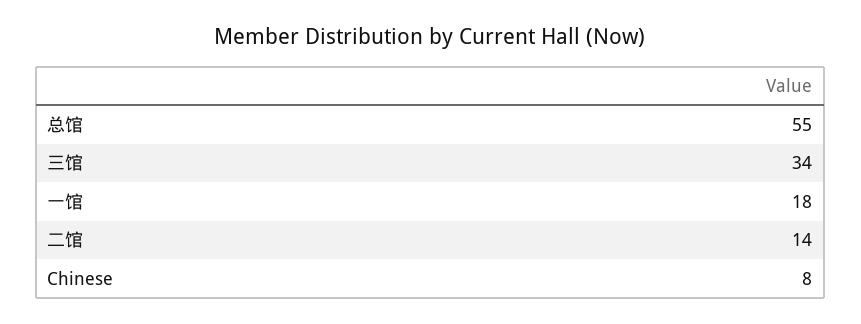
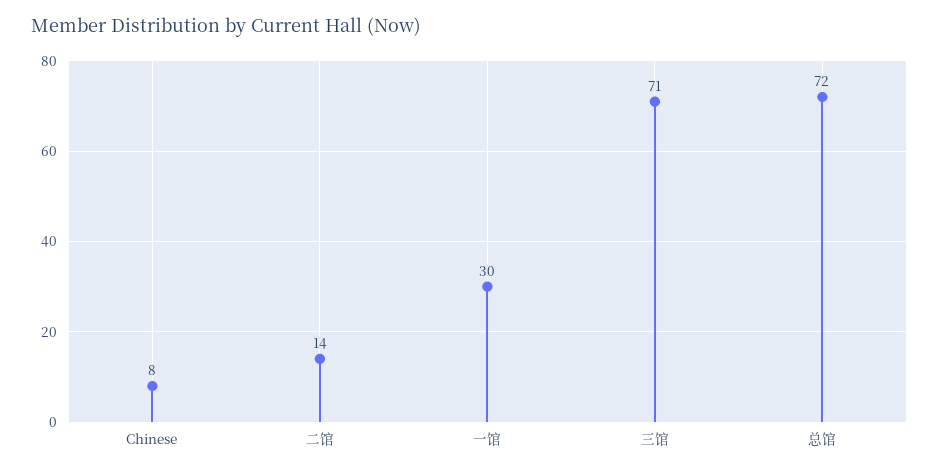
  {
-   "总馆": 55,
+   "总馆": 72,
-   "三馆": 34,
+   "三馆": 71,
-   "一馆": 18,
+   "一馆": 30,
    "二馆": 14,
    "Chinese": 8
  }

